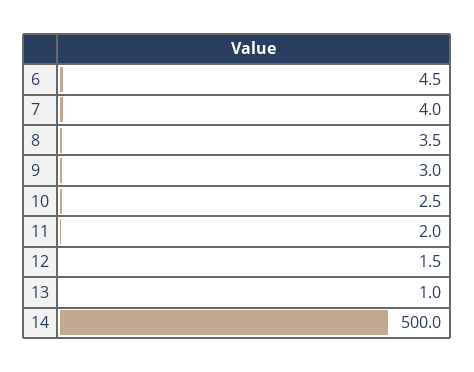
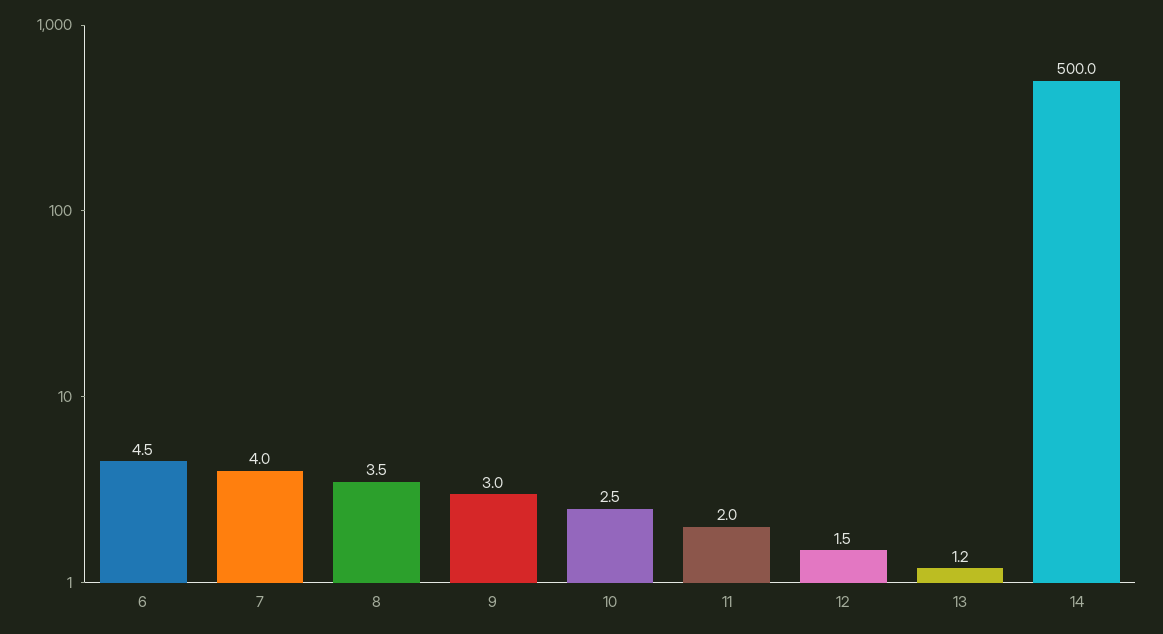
  {
    "6": 4.5,
    "7": 4,
    "8": 3.5,
    "9": 3,
    "10": 2.5,
    "11": 2,
    "12": 1.5,
-   "13": 1,
+   "13": 1.2,
    "14": 500
  }

